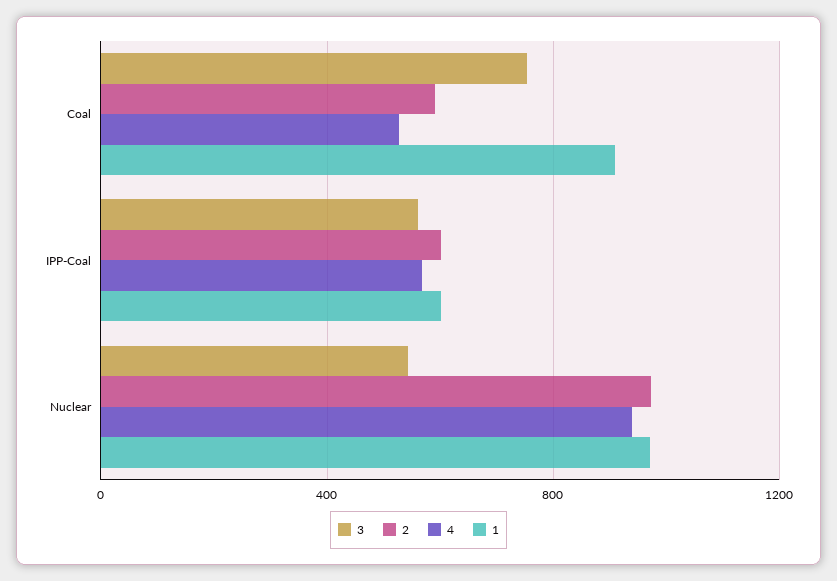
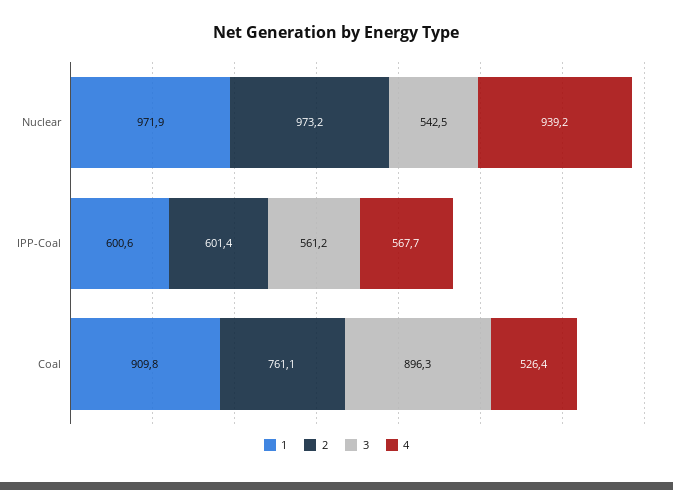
  {
    "3": {
-     "Coal": 750,
+     "Coal": 896.3,
      "IPP-Coal": 561.2,
      "Nuclear": 542.5
    },
    "2": {
-     "Coal": 600,
+     "Coal": 761.1,
      "IPP-Coal": 601.4,
      "Nuclear": 973.2
    },
    "4": {
      "Coal": 526.4,
      "IPP-Coal": 567.7,
      "Nuclear": 939.2
    },
    "1": {
      "Coal": 909.8,
      "IPP-Coal": 600.6,
      "Nuclear": 971.9
    }
  }

